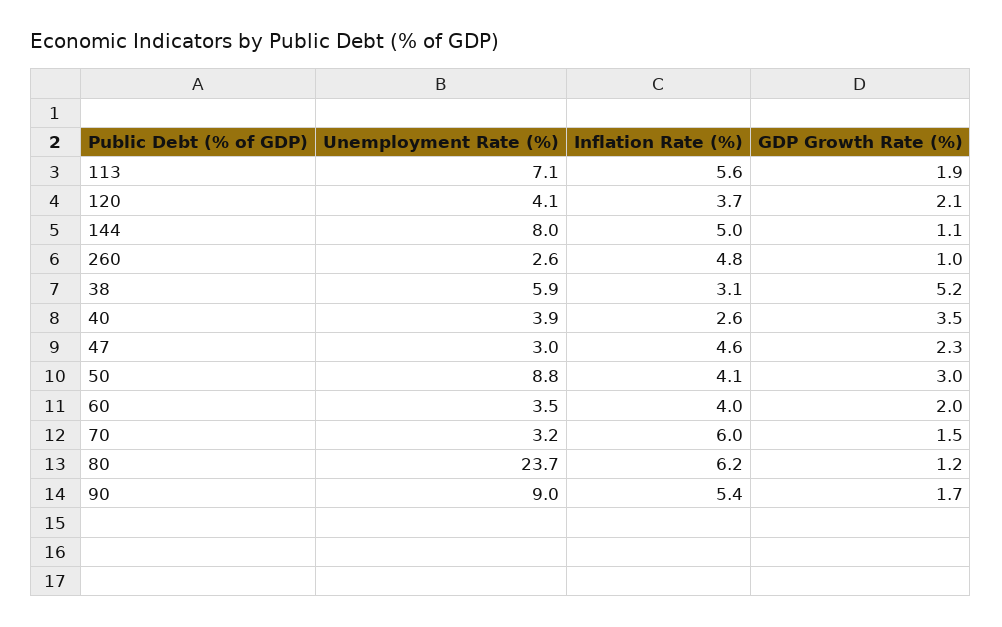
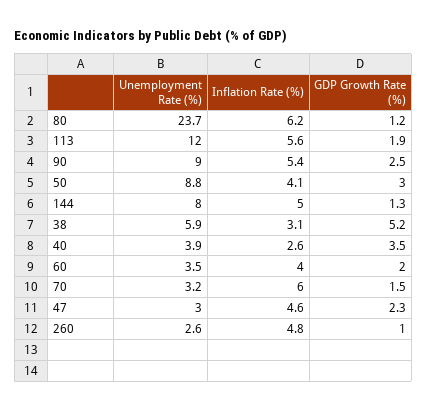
  {
    "Unemployment Rate (%)": {
-     "113": 7.1,
+     "113": 12,
-     "120": 4.1,
      "144": 8,
      "260": 2.6,
      "38": 5.9,
      "40": 3.9,
      "47": 3,
      "50": 8.8,
      "60": 3.5,
      "70": 3.2,
      "80": 23.7,
      "90": 9
    },
    "Inflation Rate (%)": {
      "113": 5.6,
-     "120": 3.7,
      "144": 5,
      "260": 4.8,
      "38": 3.1,
      "40": 2.6,
      "47": 4.6,
      "50": 4.1,
      "60": 4,
      "70": 6,
      "80": 6.2,
      "90": 5.4
    },
    "GDP Growth Rate (%)": {
      "113": 1.9,
-     "120": 2.1,
-     "144": 1.1,
+     "144": 1.3,
      "260": 1,
      "38": 5.2,
      "40": 3.5,
      "47": 2.3,
      "50": 3,
      "60": 2,
      "70": 1.5,
      "80": 1.2,
-     "90": 1.7
+     "90": 2.5
    }
  }

